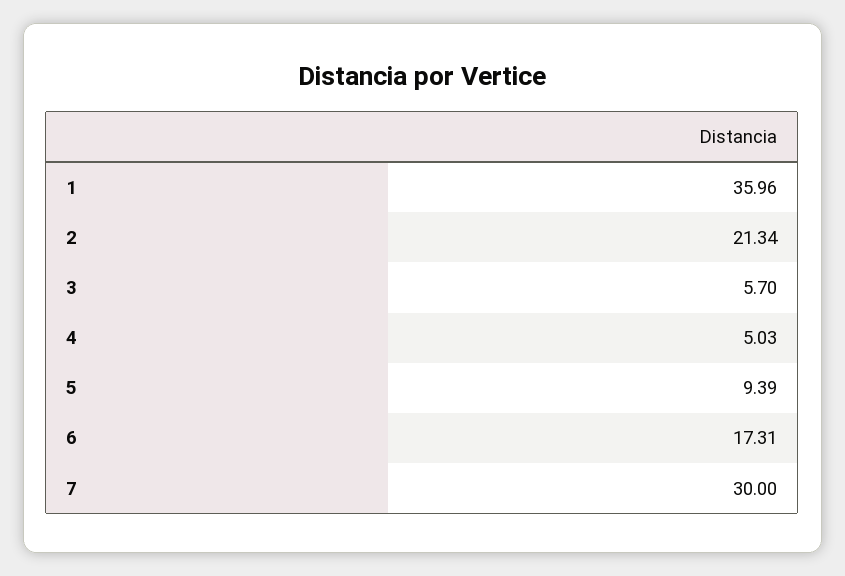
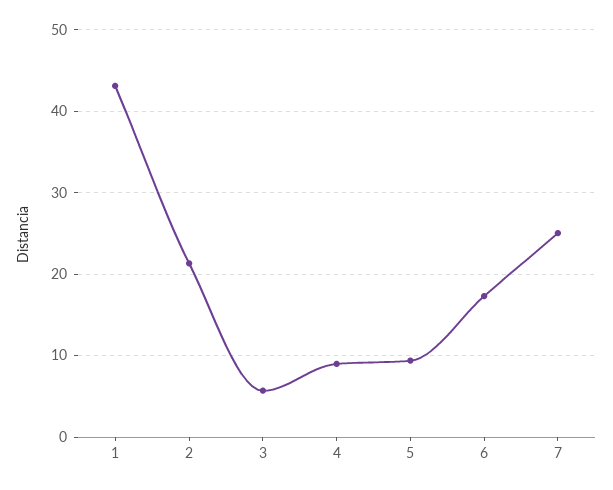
  {
-   "1": 35.96,
+   "1": 43,
    "2": 21.34,
    "3": 5.7,
-   "4": 5.03,
+   "4": 9,
    "5": 9.39,
    "6": 17.31,
-   "7": 30
+   "7": 25
  }

